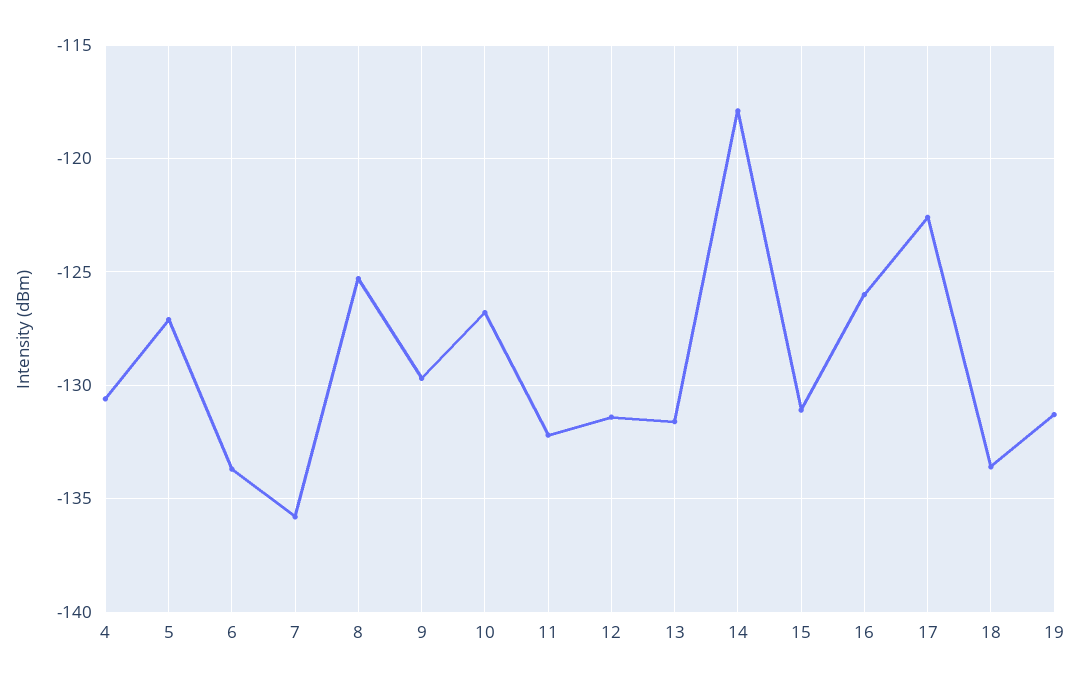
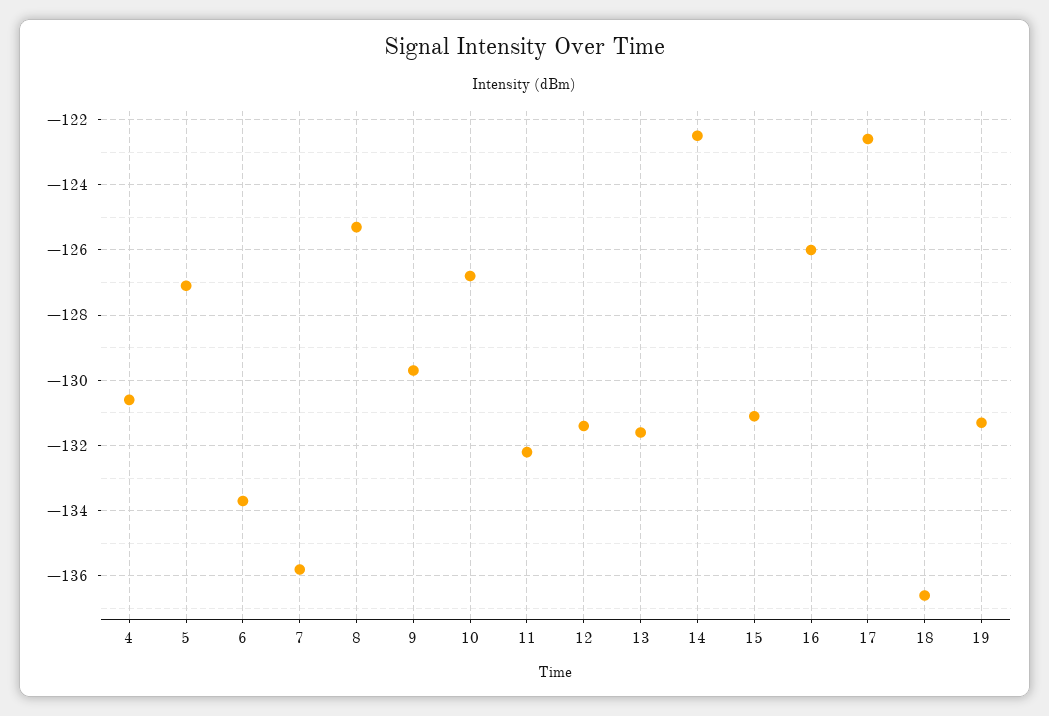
  {
    "4": -130.5,
    "5": -127,
    "6": -133.5,
    "7": -136,
    "8": -125.5,
    "9": -129.5,
    "10": -127,
    "11": -132,
    "12": -131.5,
    "13": -131.5,
-   "14": -118,
+   "14": -122.5,
    "15": -131,
    "16": -126,
    "17": -122.5,
-   "18": -133.5,
+   "18": -136.5,
    "19": -131.5
  }

